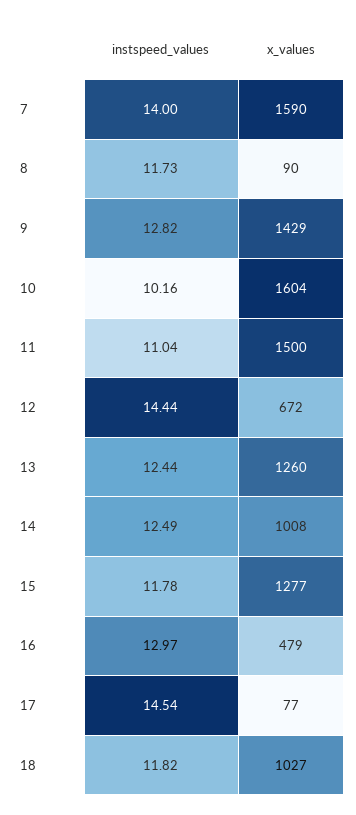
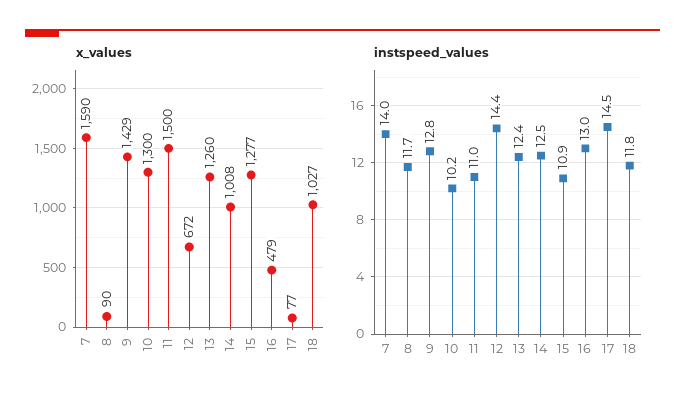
  {
    "instspeed_values": {
      "7": 14,
      "8": 11.73,
      "9": 12.82,
      "10": 10.16,
      "11": 11.04,
      "12": 14.44,
      "13": 12.44,
      "14": 12.49,
-     "15": 11.78,
+     "15": 10.9,
      "16": 12.97,
      "17": 14.54,
      "18": 11.82
    },
    "x_values": {
      "7": 1590,
      "8": 90,
      "9": 1429,
-     "10": 1604,
+     "10": 1300,
      "11": 1500,
      "12": 672,
      "13": 1260,
      "14": 1008,
      "15": 1277,
      "16": 479,
      "17": 77,
      "18": 1027
    }
  }

